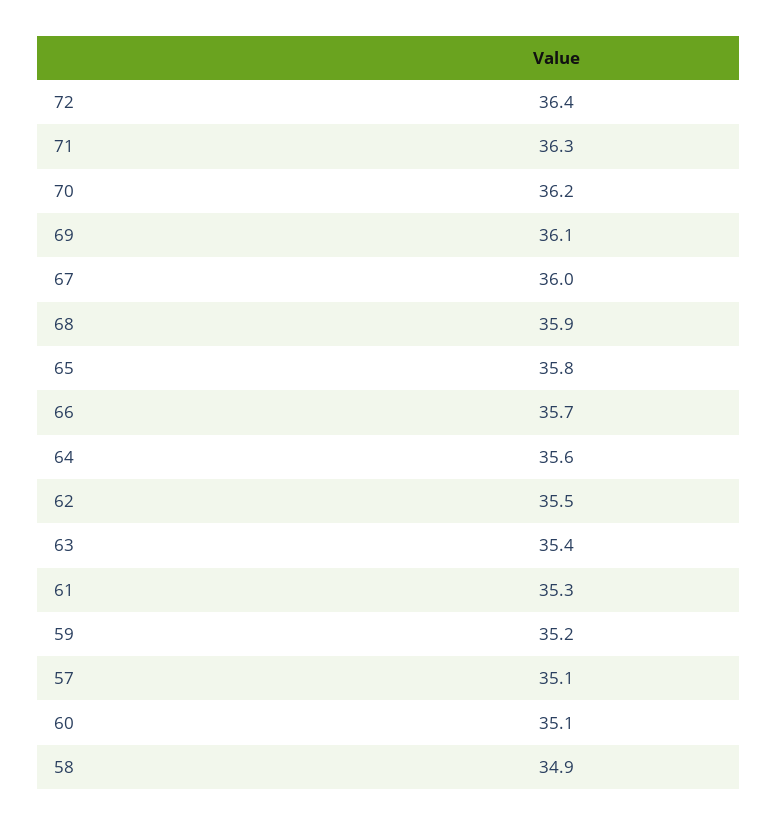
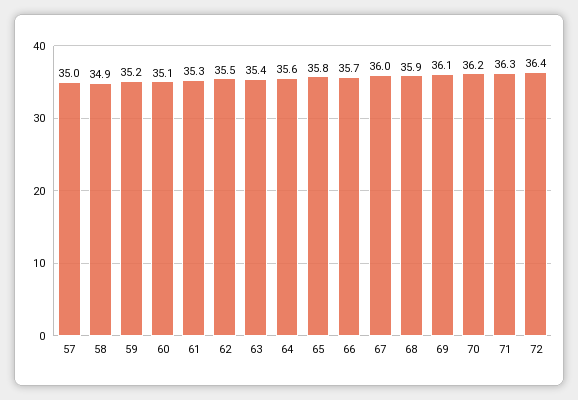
  {
    "72": 36.4,
    "71": 36.3,
    "70": 36.2,
    "69": 36.1,
    "67": 36,
    "68": 35.9,
    "65": 35.8,
    "66": 35.7,
    "64": 35.6,
    "62": 35.5,
    "63": 35.4,
    "61": 35.3,
    "59": 35.2,
-   "57": 35.1,
+   "57": 35,
    "60": 35.1,
    "58": 34.9
  }

